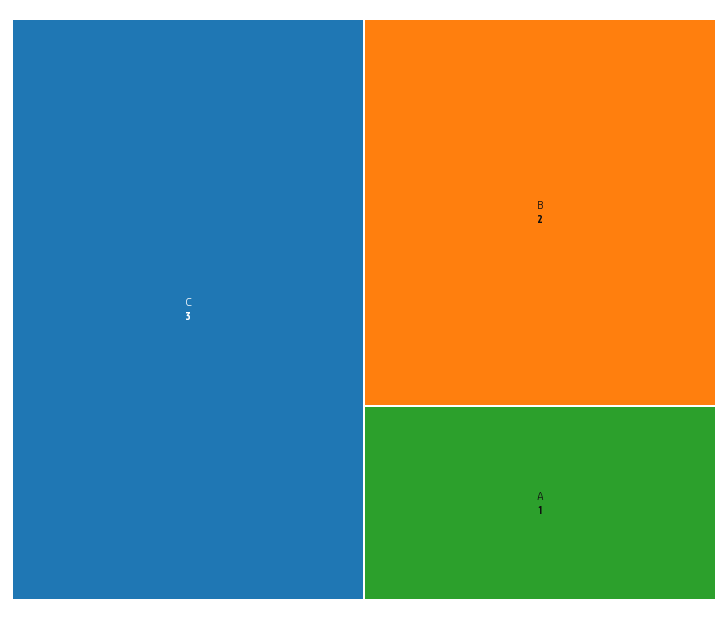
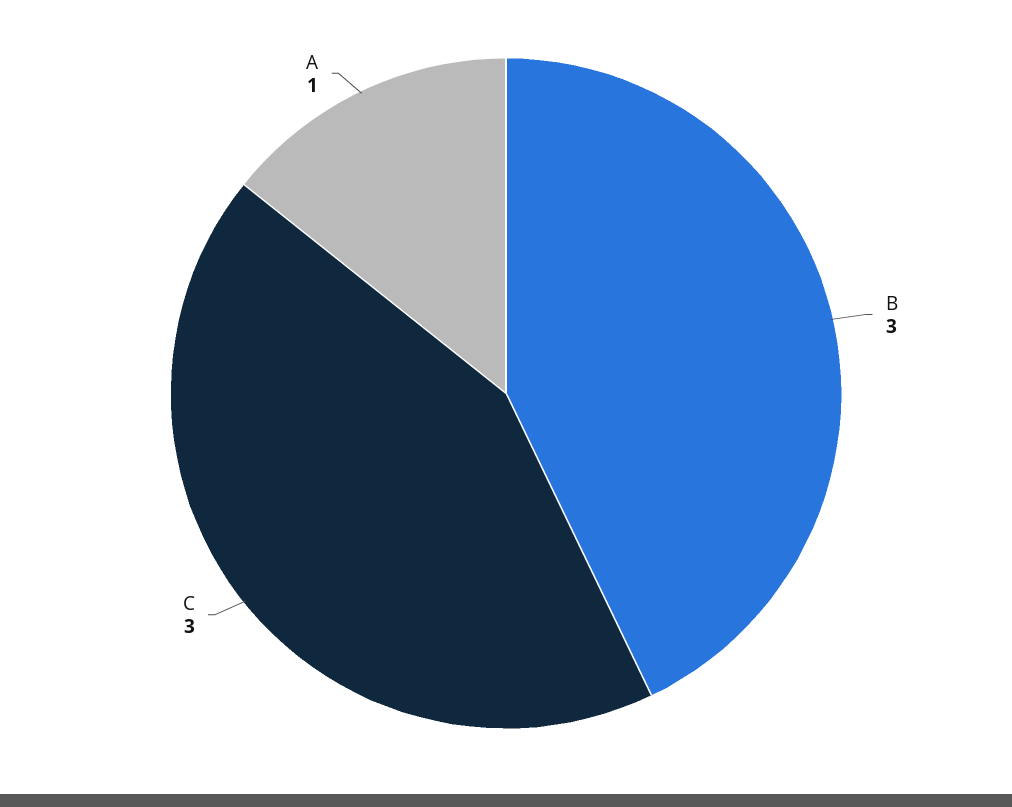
  {
    "C": 3,
-   "B": 2,
+   "B": 3,
    "A": 1
  }

